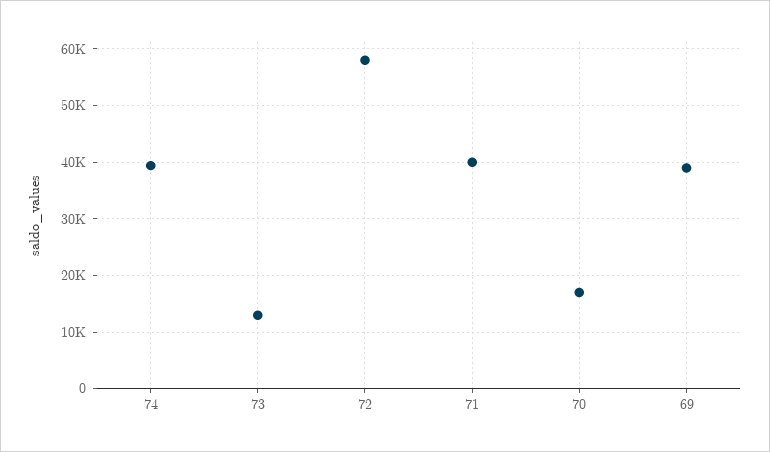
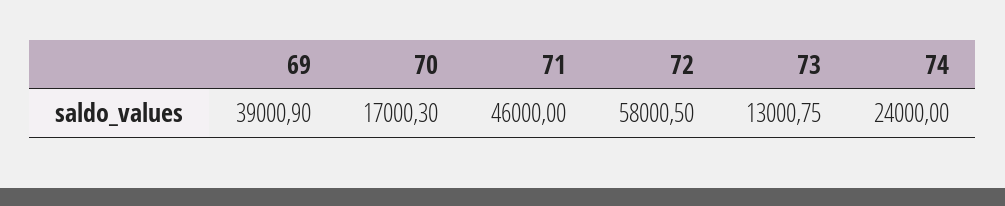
  {
-   "74": 40000,
+   "74": 24000,
    "73": 13000.75,
    "72": 58000.5,
-   "71": 40000,
+   "71": 46000,
    "70": 17000.3,
    "69": 39000.9
  }

